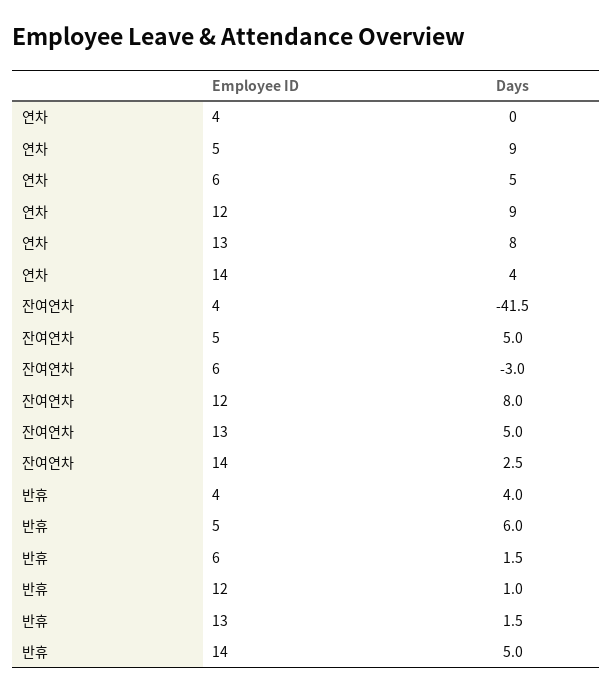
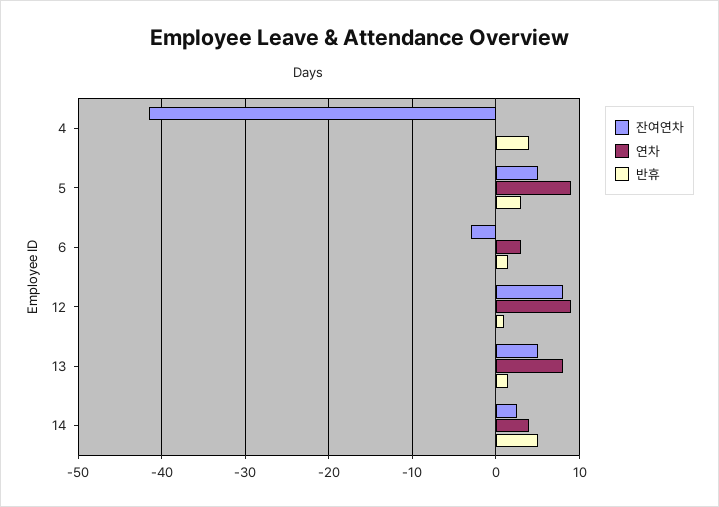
  {
    "연차": {
      "4": 0,
      "5": 9,
-     "6": 5,
+     "6": 3,
      "12": 9,
      "13": 8,
      "14": 4
    },
    "잔여연차": {
      "4": -41.5,
      "5": 5,
      "6": -3,
      "12": 8,
      "13": 5,
      "14": 2.5
    },
    "반휴": {
      "4": 4,
-     "5": 6,
+     "5": 3,
      "6": 1.5,
      "12": 1,
      "13": 1.5,
      "14": 5
    }
  }

